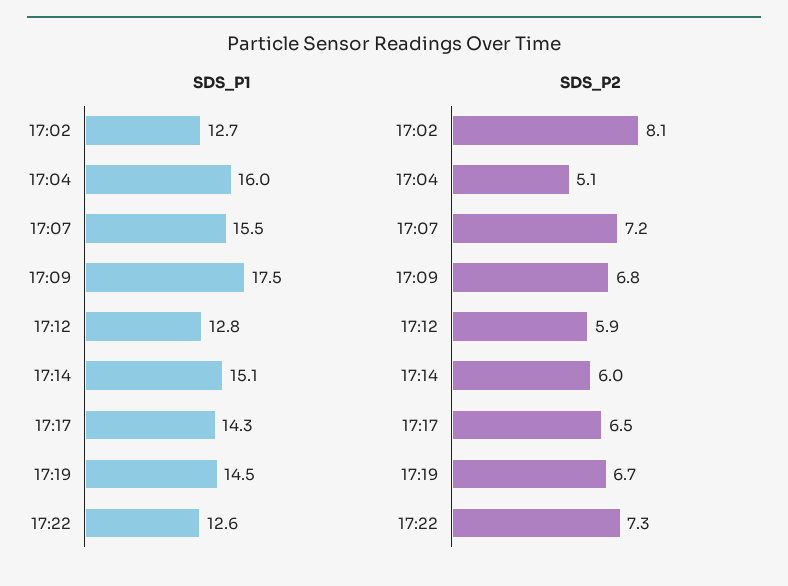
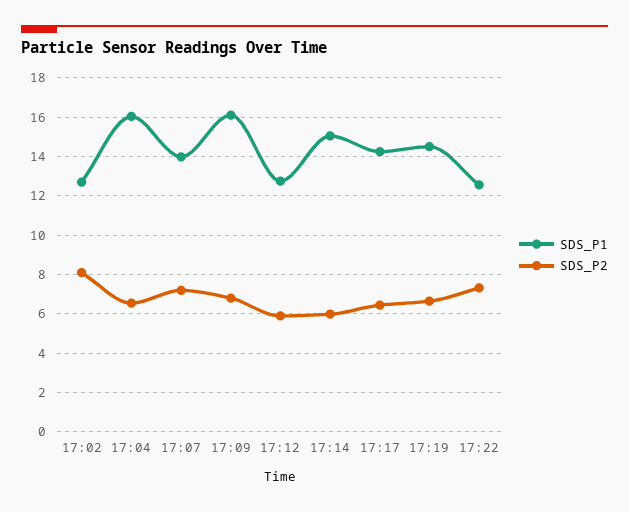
  {
    "SDS_P1": {
      "17:02": 12.7,
      "17:04": 16,
-     "17:07": 15.5,
+     "17:07": 14,
-     "17:09": 17.5,
+     "17:09": 16,
      "17:12": 12.8,
      "17:14": 15.1,
      "17:17": 14.3,
      "17:19": 14.5,
      "17:22": 12.6
    },
    "SDS_P2": {
      "17:02": 8.1,
-     "17:04": 5.1,
+     "17:04": 6.5,
      "17:07": 7.2,
      "17:09": 6.8,
      "17:12": 5.9,
      "17:14": 6,
      "17:17": 6.5,
      "17:19": 6.7,
      "17:22": 7.3
    }
  }

